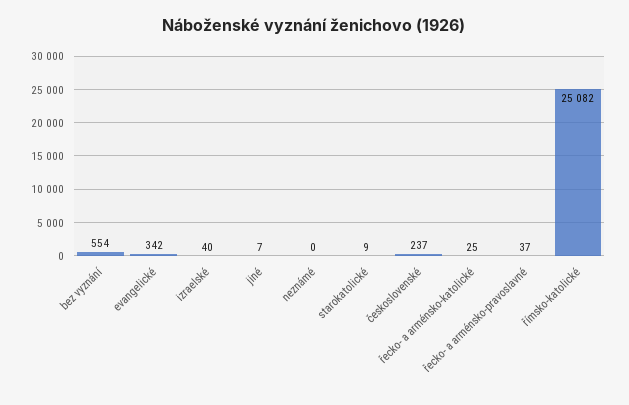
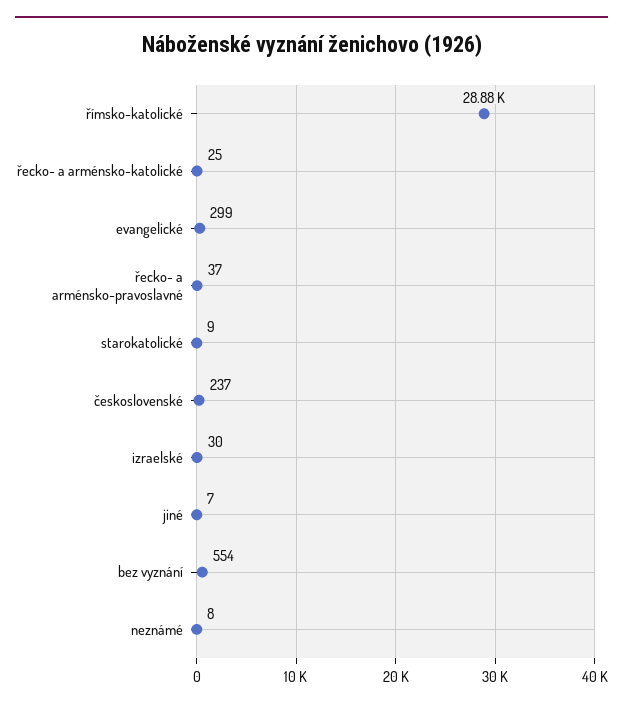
  {
    "bez vyznání": 554,
-   "evangelické": 342,
+   "evangelické": 299,
-   "izraelské": 40,
+   "izraelské": 30,
    "jiné": 7,
-   "neznámé": 0,
+   "neznámé": 8,
    "starokatolické": 9,
    "československé": 237,
    "řecko- a arménsko-katolické": 25,
    "řecko- a arménsko-pravoslavné": 37,
-   "římsko-katolické": 25082
+   "římsko-katolické": 28880
  }

